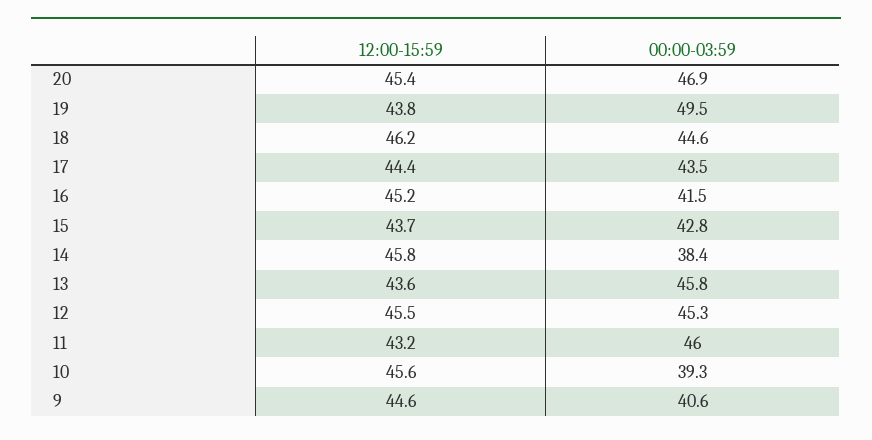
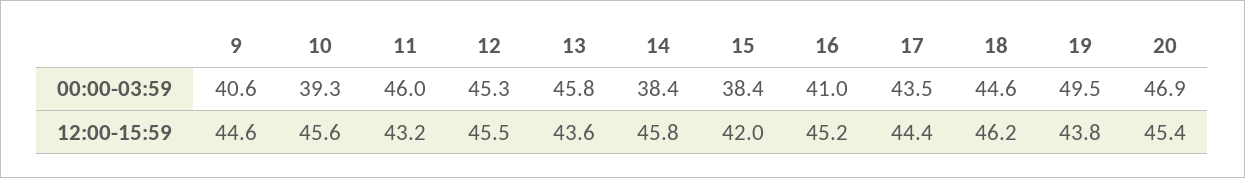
  {
    "12:00-15:59": {
      "20": 45.4,
      "19": 43.8,
      "18": 46.2,
      "17": 44.4,
      "16": 45.2,
-     "15": 43.7,
+     "15": 42,
      "14": 45.8,
      "13": 43.6,
      "12": 45.5,
      "11": 43.2,
      "10": 45.6,
      "9": 44.6
    },
    "00:00-03:59": {
      "20": 46.9,
      "19": 49.5,
      "18": 44.6,
      "17": 43.5,
-     "16": 41.5,
+     "16": 41,
-     "15": 42.8,
+     "15": 38.4,
      "14": 38.4,
      "13": 45.8,
      "12": 45.3,
      "11": 46,
      "10": 39.3,
      "9": 40.6
    }
  }

